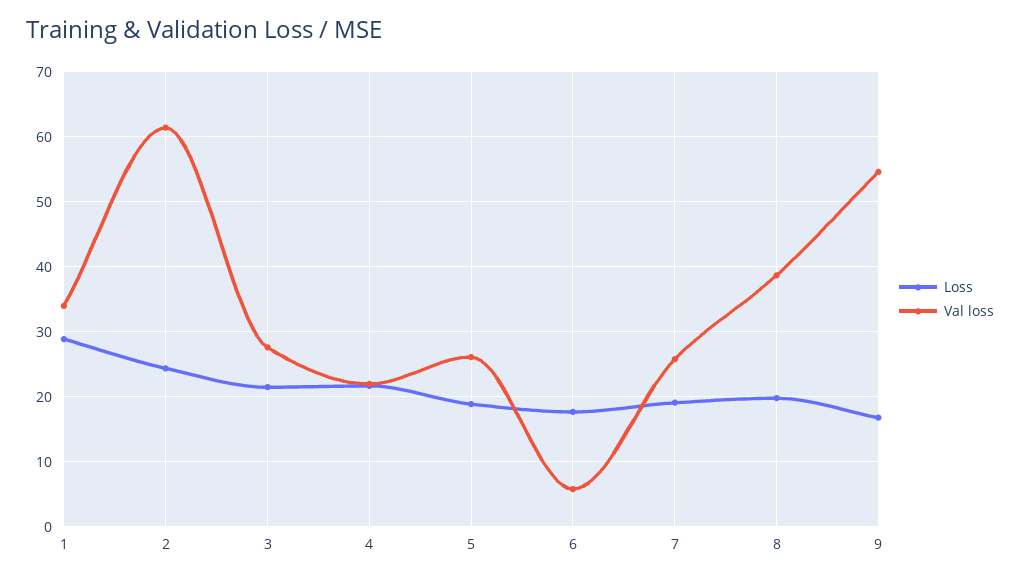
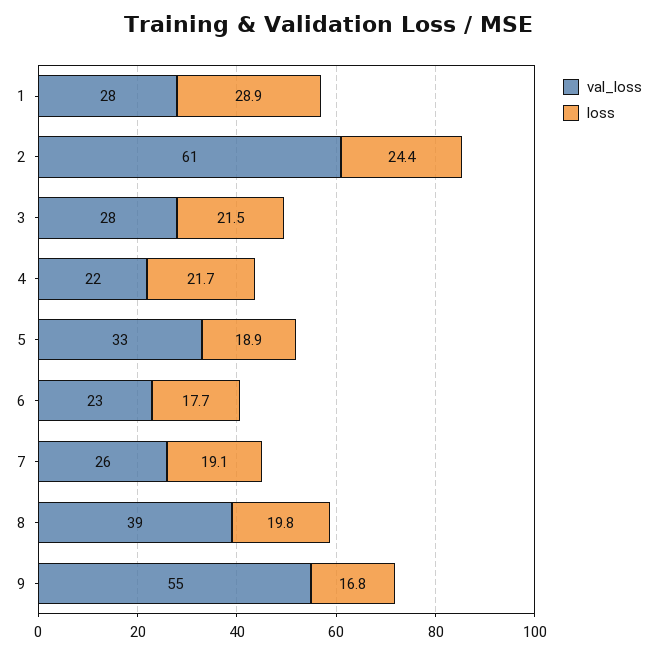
  {
    "Loss": {
      "1": 28.9,
      "2": 24.4,
      "3": 21.5,
      "4": 21.7,
      "5": 18.9,
      "6": 17.7,
      "7": 19.1,
      "8": 19.8,
      "9": 16.8
    },
    "Val loss": {
-     "1": 34,
+     "1": 28,
      "2": 61,
      "3": 28,
      "4": 22,
-     "5": 26,
+     "5": 33,
-     "6": 6,
+     "6": 23,
      "7": 26,
      "8": 39,
      "9": 55
    }
  }

